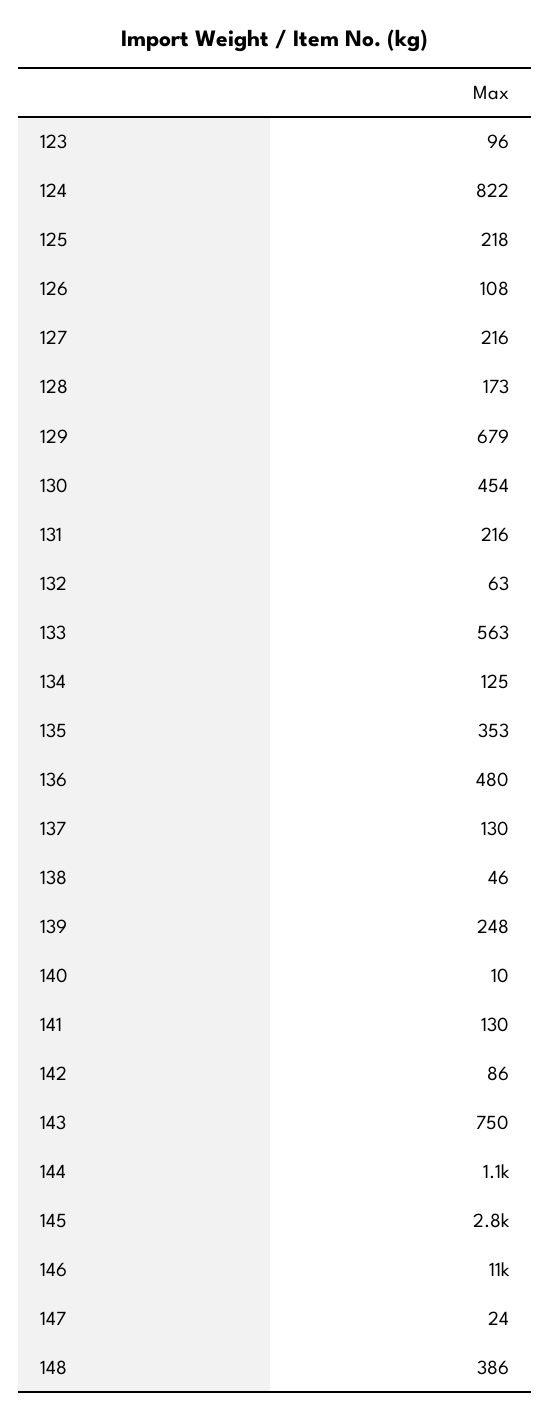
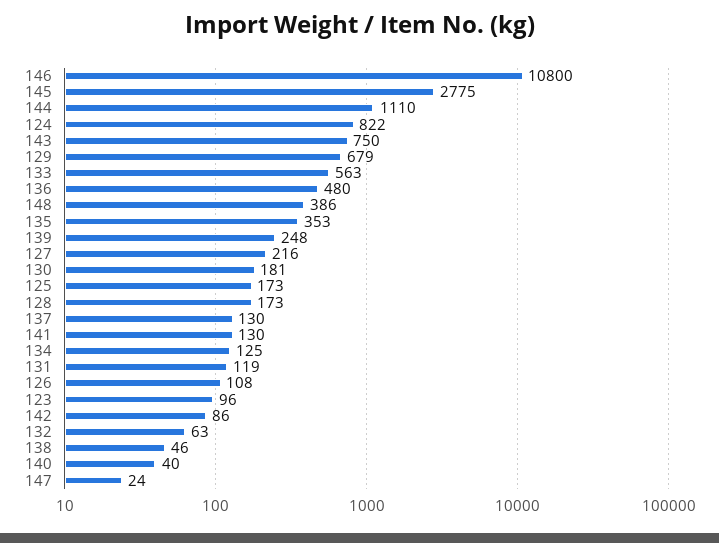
  {
    "123": 96,
    "124": 822,
-   "125": 218,
+   "125": 173,
    "126": 108,
    "127": 216,
    "128": 173,
    "129": 679,
-   "130": 454,
+   "130": 181,
-   "131": 216,
+   "131": 119,
    "132": 63,
    "133": 563,
    "134": 125,
    "135": 353,
    "136": 480,
    "137": 130,
    "138": 46,
    "139": 248,
-   "140": 10,
+   "140": 40,
    "141": 130,
    "142": 86,
    "143": 750,
    "144": 1110,
    "145": 2775,
    "146": 10800,
    "147": 24,
    "148": 386
  }

